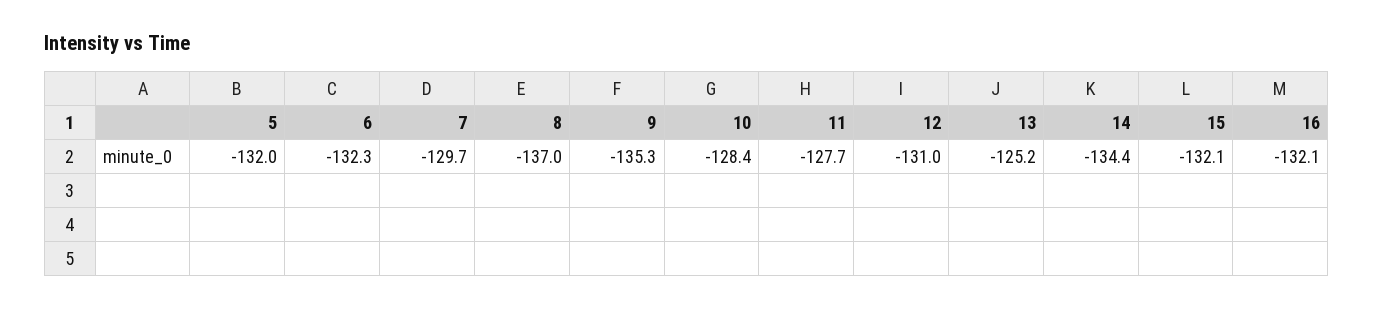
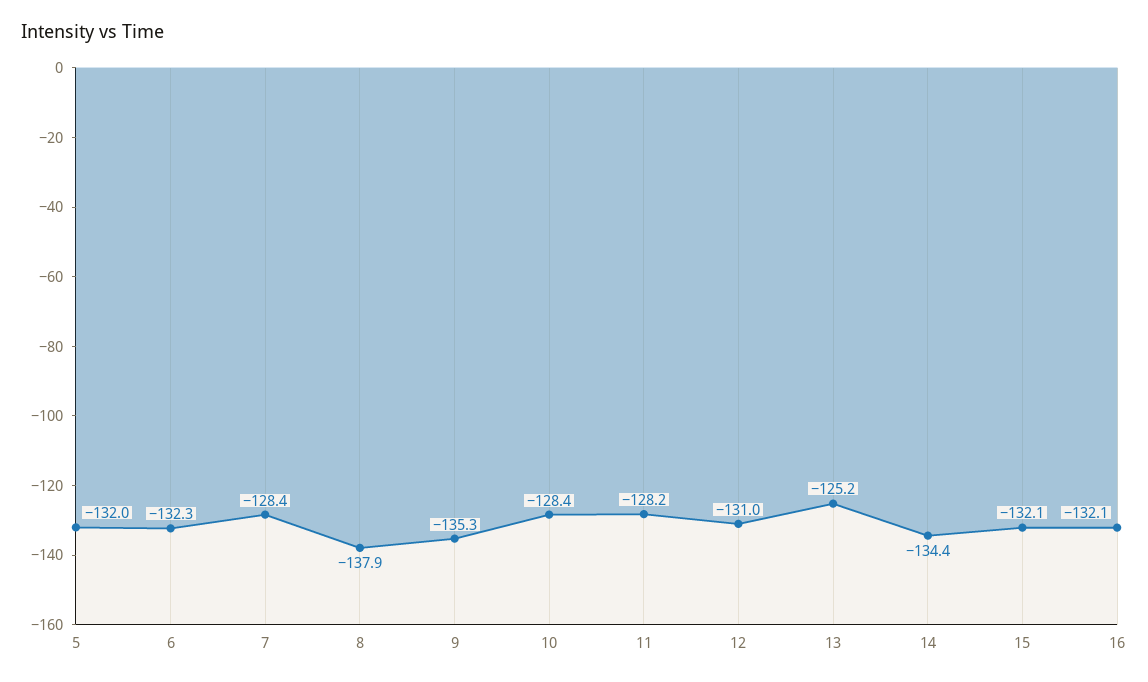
  {
    "5": -132,
    "6": -132.3,
-   "7": -129.7,
+   "7": -128.4,
-   "8": -137,
+   "8": -137.9,
    "9": -135.3,
    "10": -128.4,
-   "11": -127.7,
+   "11": -128.2,
    "12": -131,
    "13": -125.2,
    "14": -134.4,
    "15": -132.1,
    "16": -132.1
  }

